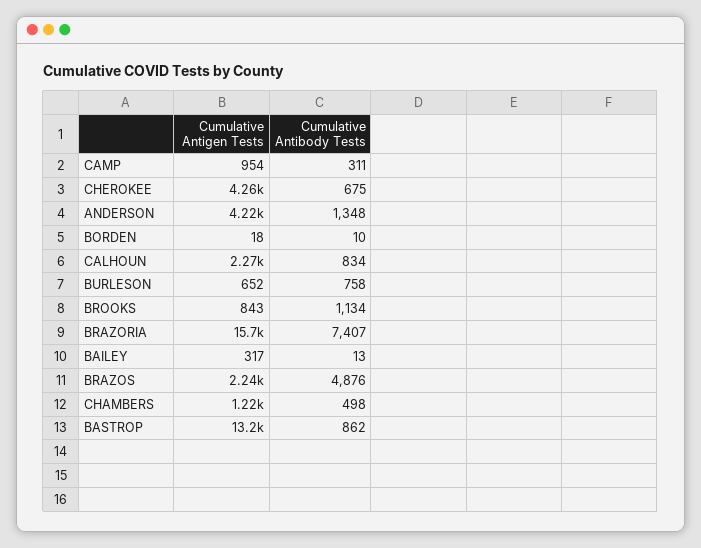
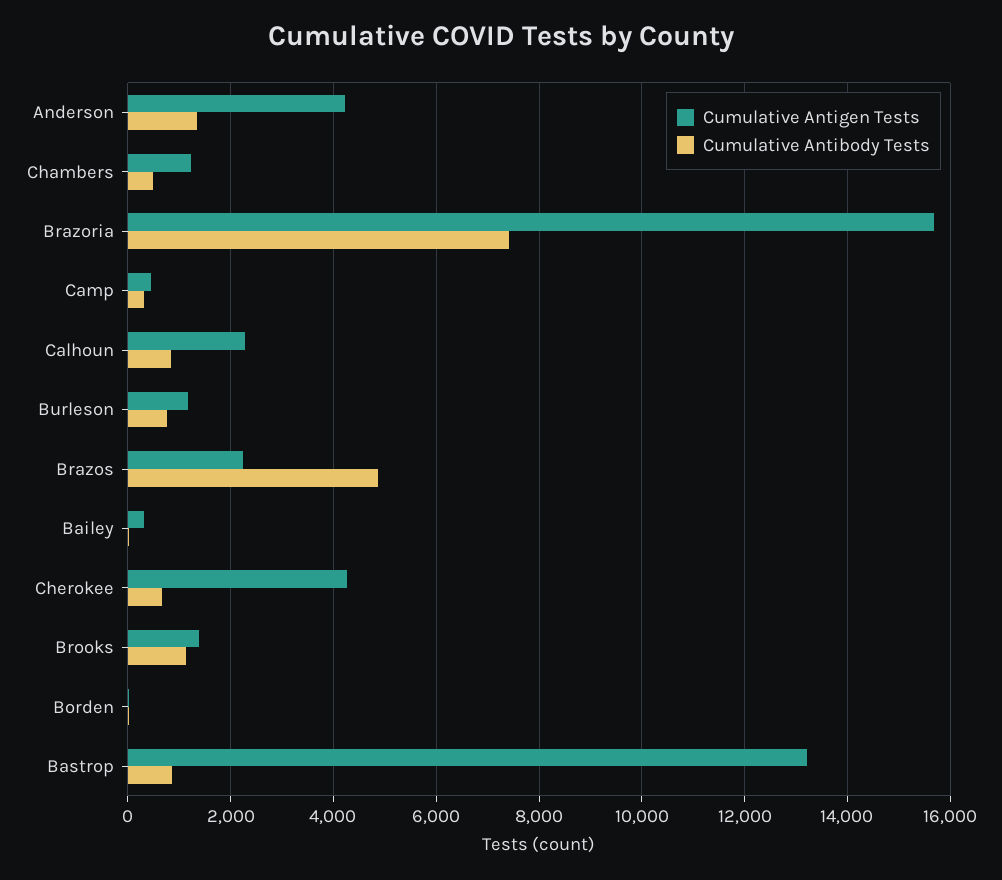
  {
    "Cumulative Antigen Tests": {
-     "CAMP": 954,
+     "CAMP": 400,
      "CHEROKEE": 4260,
      "ANDERSON": 4220,
      "BORDEN": 18,
      "CALHOUN": 2270,
-     "BURLESON": 652,
+     "BURLESON": 1200,
-     "BROOKS": 843,
+     "BROOKS": 1400,
      "BRAZORIA": 15700,
      "BAILEY": 317,
      "BRAZOS": 2240,
      "CHAMBERS": 1220,
      "BASTROP": 13200
    },
    "Cumulative Antibody Tests": {
      "CAMP": 311,
      "CHEROKEE": 675,
      "ANDERSON": 1348,
      "BORDEN": 10,
      "CALHOUN": 834,
      "BURLESON": 758,
      "BROOKS": 1134,
      "BRAZORIA": 7407,
      "BAILEY": 13,
      "BRAZOS": 4876,
      "CHAMBERS": 498,
      "BASTROP": 862
    }
  }

